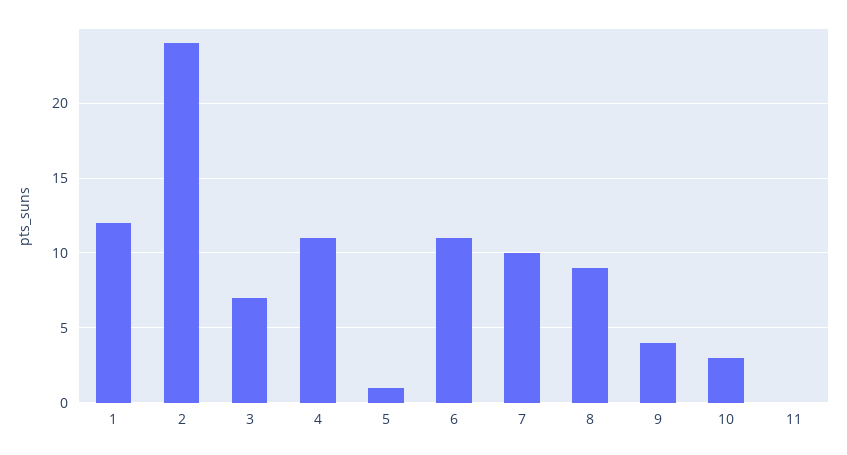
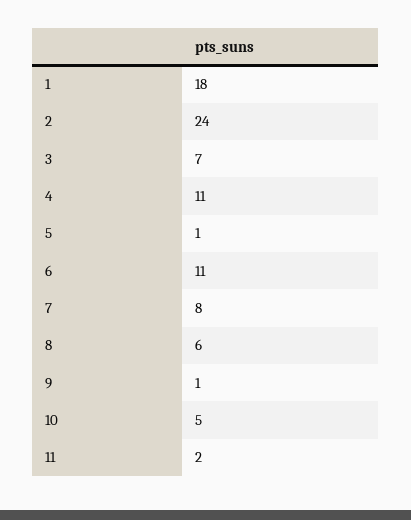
  {
-   "1": 12,
+   "1": 18,
    "2": 24,
    "3": 7,
    "4": 11,
    "5": 1,
    "6": 11,
-   "7": 10,
+   "7": 8,
-   "8": 9,
+   "8": 6,
-   "9": 4,
+   "9": 1,
-   "10": 3,
+   "10": 5,
-   "11": 0
+   "11": 2
  }

